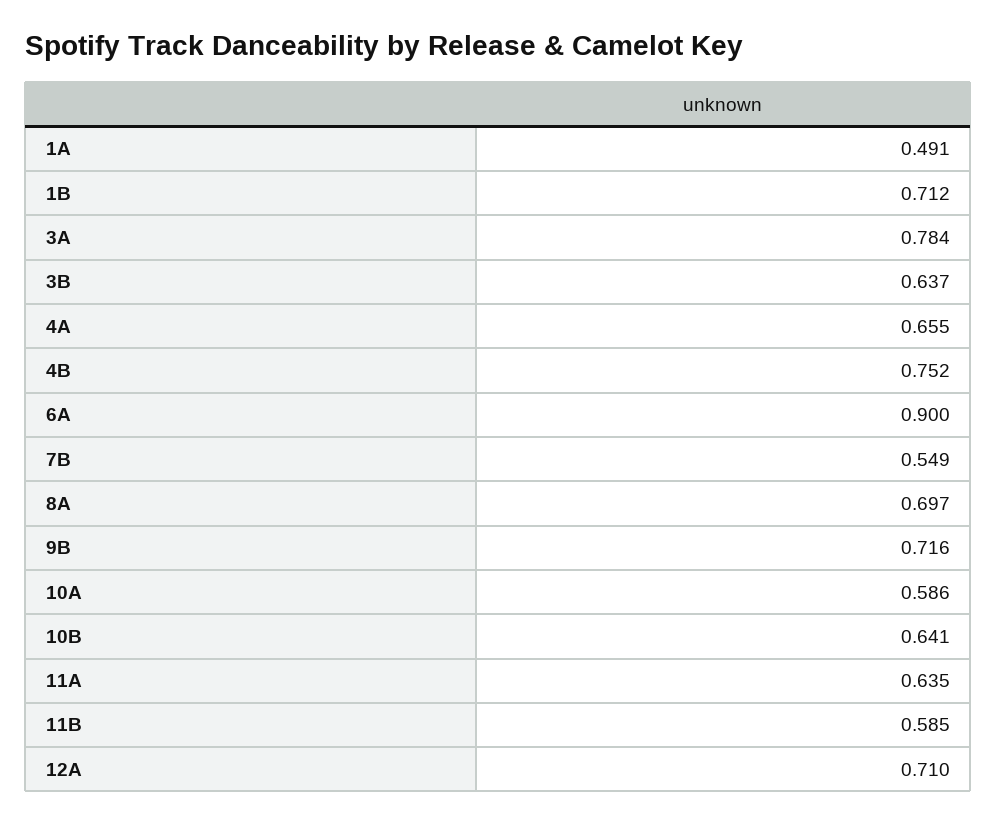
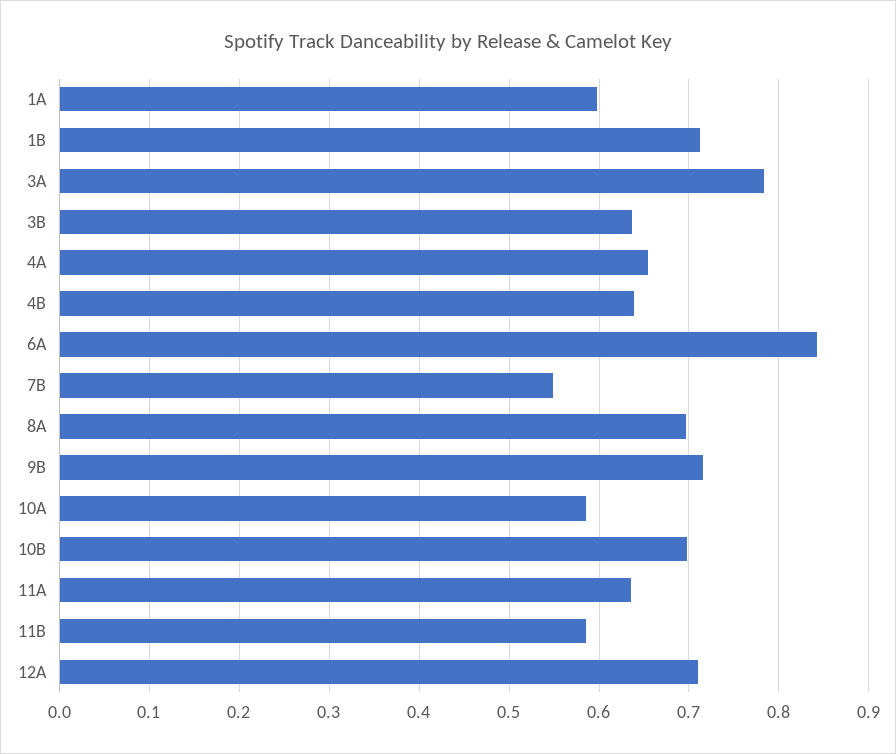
  {
-   "1A": 0.491,
+   "1A": 0.6,
    "1B": 0.712,
    "3A": 0.784,
    "3B": 0.637,
    "4A": 0.655,
-   "4B": 0.752,
+   "4B": 0.64,
-   "6A": 0.9,
+   "6A": 0.84,
    "7B": 0.549,
    "8A": 0.697,
    "9B": 0.716,
    "10A": 0.586,
-   "10B": 0.641,
+   "10B": 0.7,
    "11A": 0.635,
    "11B": 0.585,
    "12A": 0.71
  }

